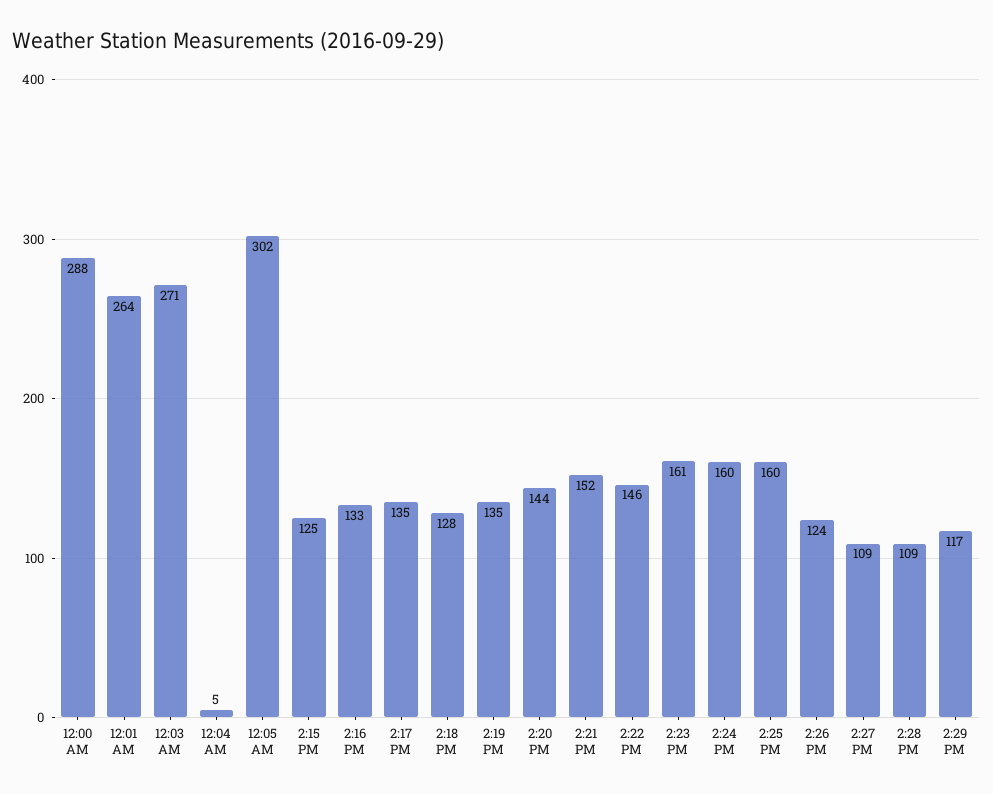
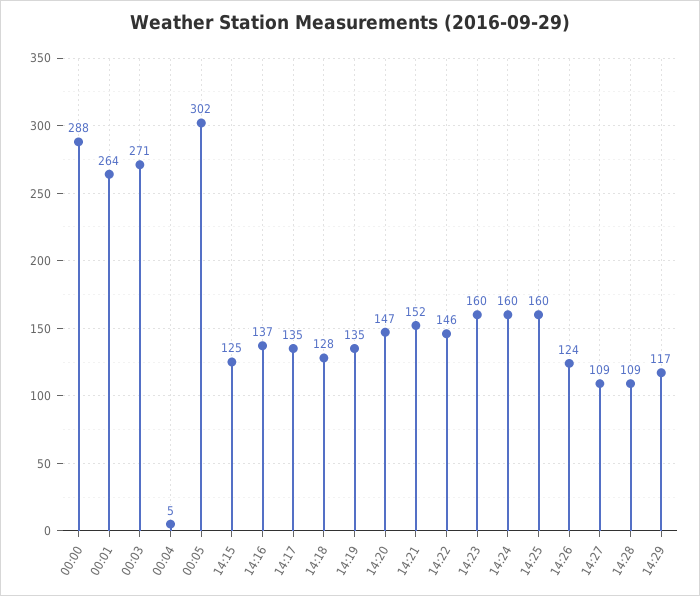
  {
    "12:00 AM": 288,
    "12:01 AM": 264,
    "12:03 AM": 271,
    "12:04 AM": 5,
    "12:05 AM": 302,
    "2:15 PM": 125,
-   "2:16 PM": 133,
+   "2:16 PM": 137,
    "2:17 PM": 135,
    "2:18 PM": 128,
    "2:19 PM": 135,
-   "2:20 PM": 144,
+   "2:20 PM": 147,
    "2:21 PM": 152,
    "2:22 PM": 146,
-   "2:23 PM": 161,
+   "2:23 PM": 160,
    "2:24 PM": 160,
    "2:25 PM": 160,
    "2:26 PM": 124,
    "2:27 PM": 109,
    "2:28 PM": 109,
    "2:29 PM": 117
  }

